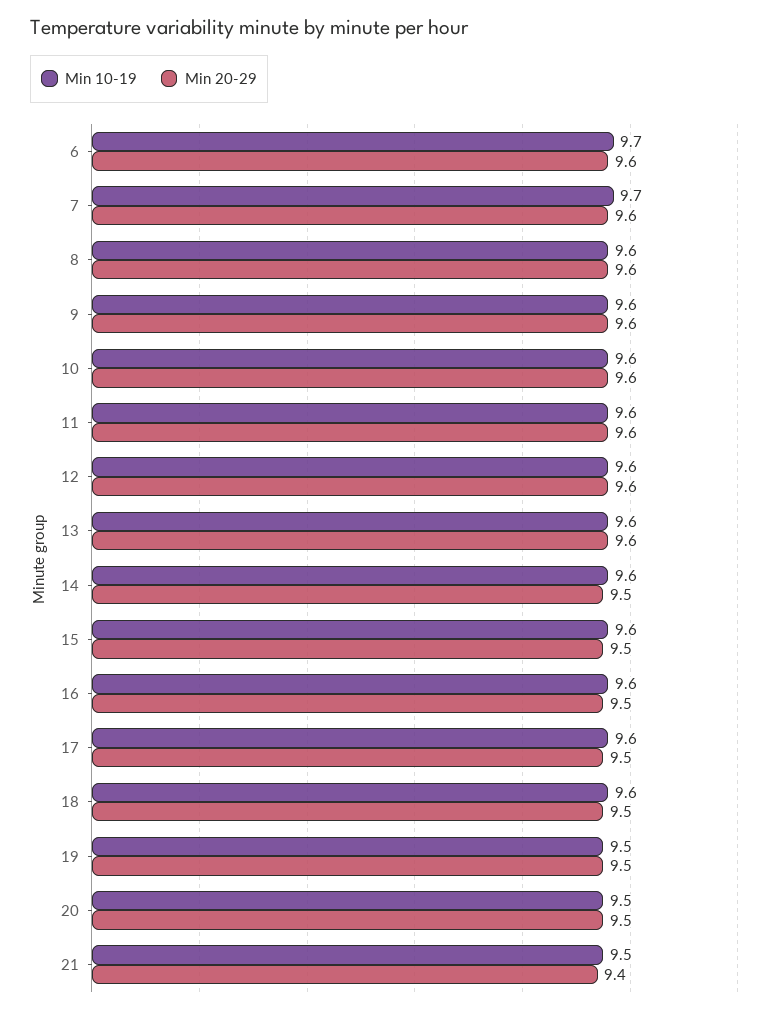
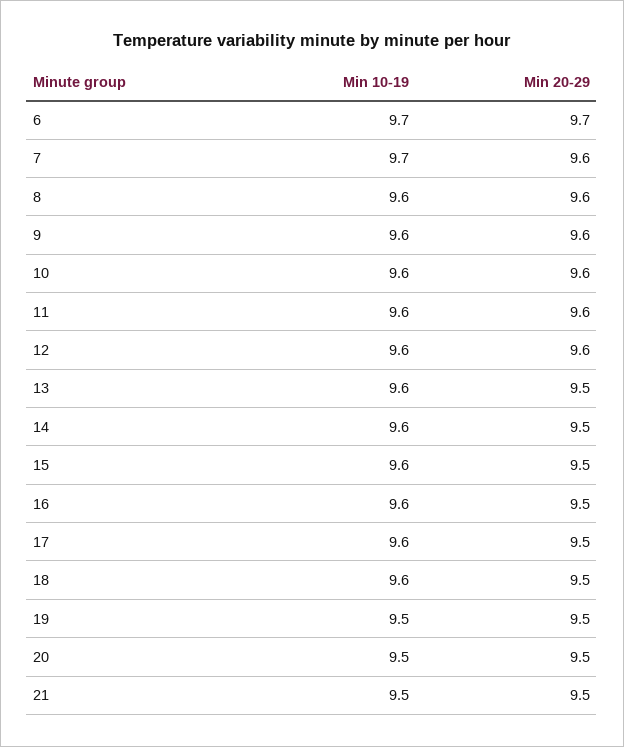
  {
    "Min 10-19": {
      "6": 9.7,
      "7": 9.7,
      "8": 9.6,
      "9": 9.6,
      "10": 9.6,
      "11": 9.6,
      "12": 9.6,
      "13": 9.6,
      "14": 9.6,
      "15": 9.6,
      "16": 9.6,
      "17": 9.6,
      "18": 9.6,
      "19": 9.5,
      "20": 9.5,
      "21": 9.5
    },
    "Min 20-29": {
-     "6": 9.6,
+     "6": 9.7,
      "7": 9.6,
      "8": 9.6,
      "9": 9.6,
      "10": 9.6,
      "11": 9.6,
      "12": 9.6,
-     "13": 9.6,
+     "13": 9.5,
      "14": 9.5,
      "15": 9.5,
      "16": 9.5,
      "17": 9.5,
      "18": 9.5,
      "19": 9.5,
      "20": 9.5,
-     "21": 9.4
+     "21": 9.5
    }
  }

